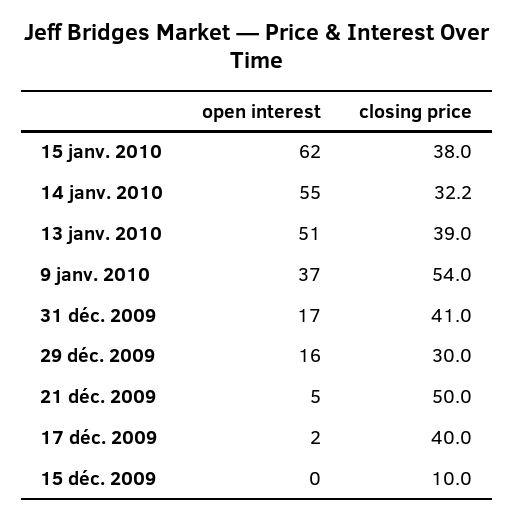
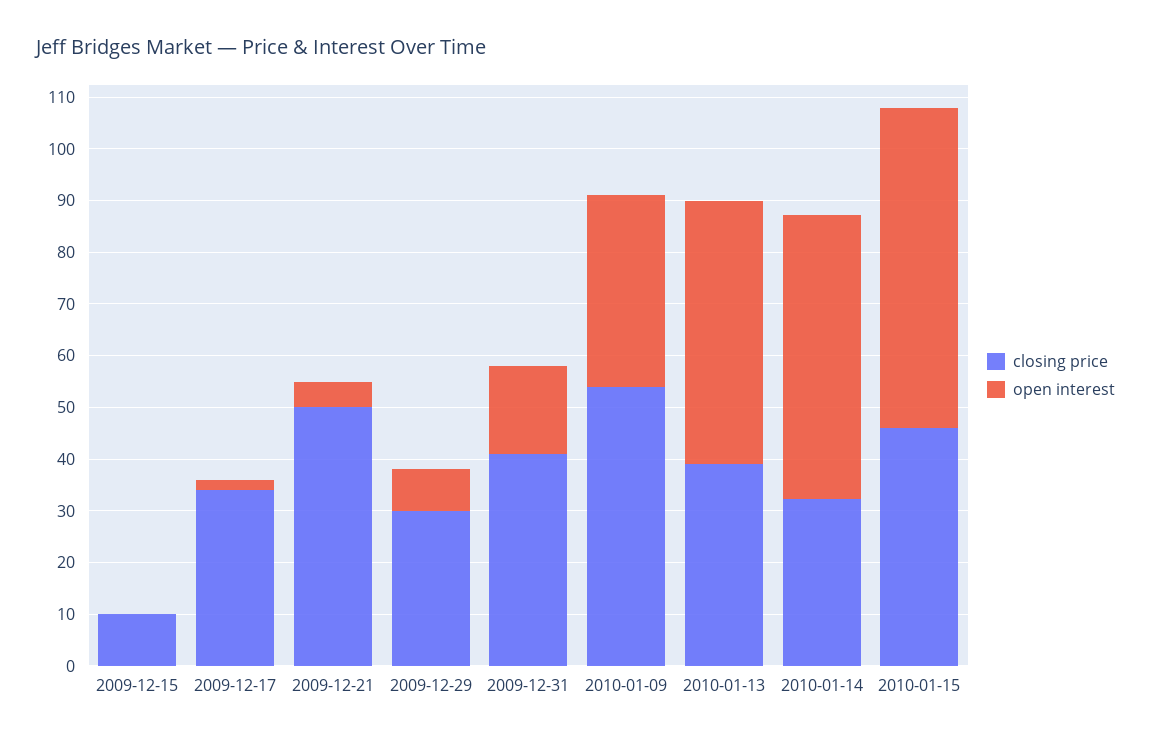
  {
    "open interest": {
      "15 janv. 2010": 62,
      "14 janv. 2010": 55,
      "13 janv. 2010": 51,
      "9 janv. 2010": 37,
      "31 déc. 2009": 17,
-     "29 déc. 2009": 16,
+     "29 déc. 2009": 8,
      "21 déc. 2009": 5,
      "17 déc. 2009": 2,
      "15 déc. 2009": 0
    },
    "closing price": {
-     "15 janv. 2010": 38,
+     "15 janv. 2010": 46,
      "14 janv. 2010": 32.2,
      "13 janv. 2010": 39,
      "9 janv. 2010": 54,
      "31 déc. 2009": 41,
      "29 déc. 2009": 30,
      "21 déc. 2009": 50,
-     "17 déc. 2009": 40,
+     "17 déc. 2009": 34,
      "15 déc. 2009": 10
    }
  }

